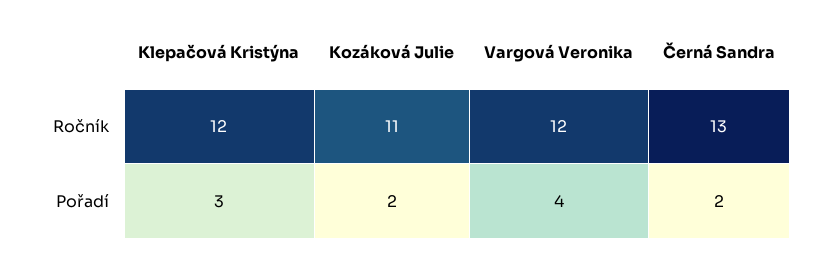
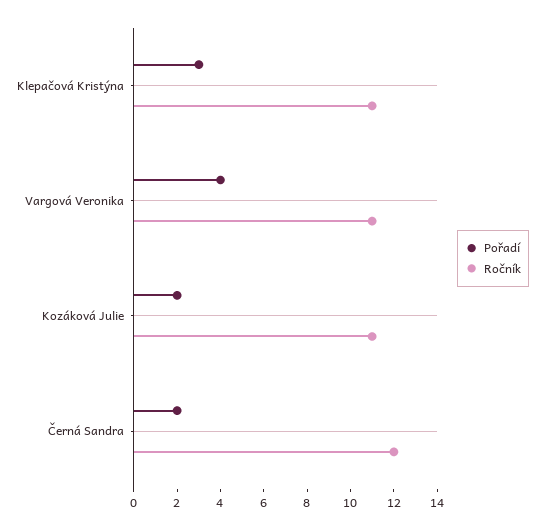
  {
    "Ročník": {
-     "Klepačová Kristýna": 12,
+     "Klepačová Kristýna": 11,
      "Kozáková Julie": 11,
-     "Vargová Veronika": 12,
+     "Vargová Veronika": 11,
-     "Černá Sandra": 13
+     "Černá Sandra": 12
    },
    "Pořadí": {
      "Klepačová Kristýna": 3,
      "Kozáková Julie": 2,
      "Vargová Veronika": 4,
      "Černá Sandra": 2
    }
  }

